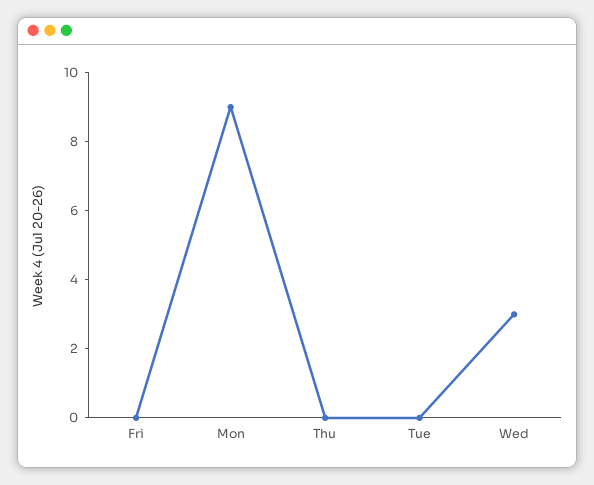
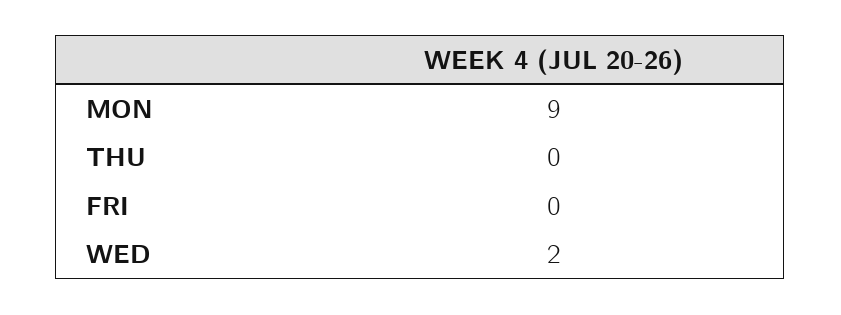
  {
    "Fri": 0,
    "Mon": 9,
    "Thu": 0,
-   "Tue": 0,
-   "Wed": 3
+   "Wed": 2
  }

